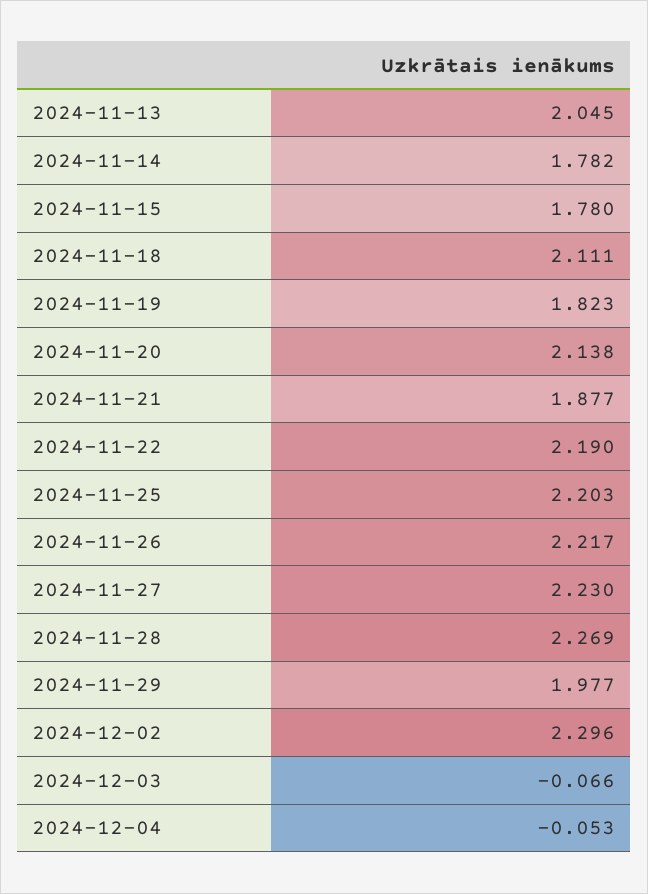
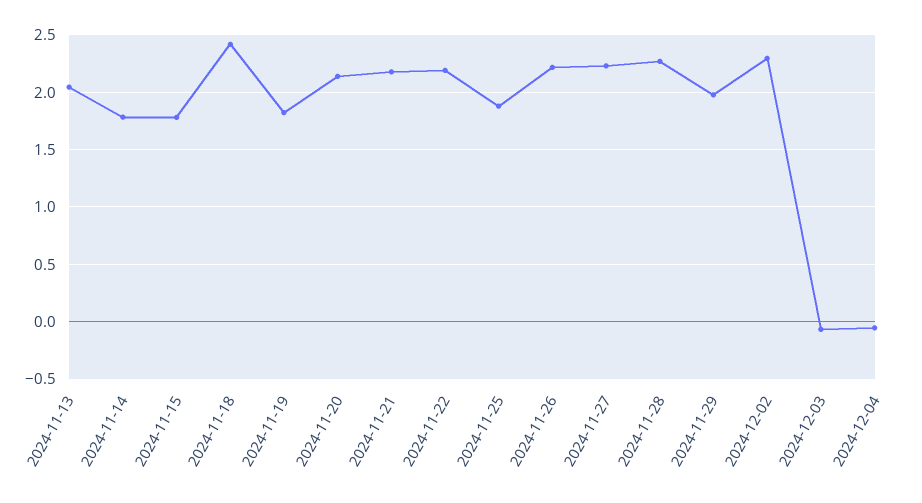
  {
    "2024-11-13": 2.045,
    "2024-11-14": 1.782,
    "2024-11-15": 1.78,
-   "2024-11-18": 2.111,
+   "2024-11-18": 2.4,
    "2024-11-19": 1.823,
    "2024-11-20": 2.138,
-   "2024-11-21": 1.877,
+   "2024-11-21": 2.2,
    "2024-11-22": 2.19,
-   "2024-11-25": 2.203,
+   "2024-11-25": 1.9,
    "2024-11-26": 2.217,
    "2024-11-27": 2.23,
    "2024-11-28": 2.269,
    "2024-11-29": 1.977,
    "2024-12-02": 2.296,
    "2024-12-03": -0.066,
    "2024-12-04": -0.053
  }

